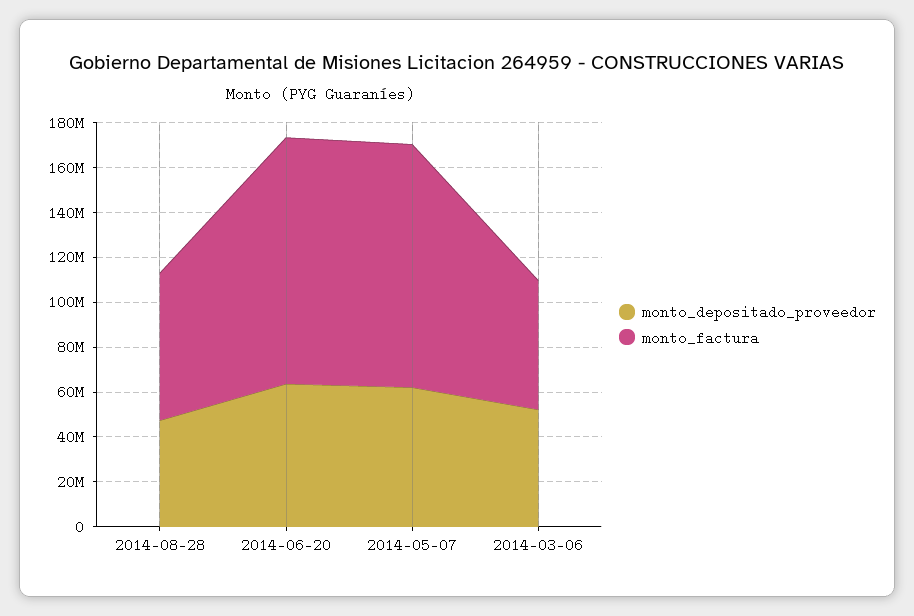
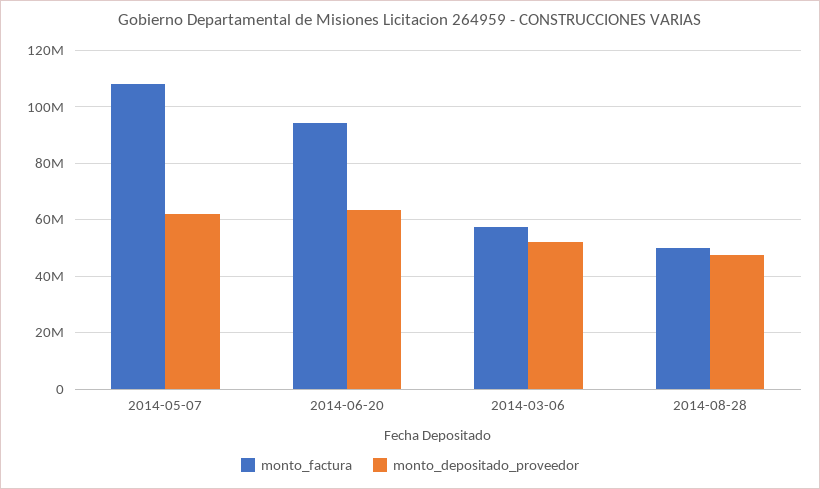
  {
    "monto_depositado_proveedor": {
      "2014-08-28": 47500000,
      "2014-06-20": 62500000,
      "2014-05-07": 62500000,
      "2014-03-06": 52500000
    },
    "monto_factura": {
-     "2014-08-28": 65000000,
+     "2014-08-28": 50000000,
-     "2014-06-20": 110000000,
+     "2014-06-20": 95000000,
      "2014-05-07": 107500000,
      "2014-03-06": 57500000
    }
  }

